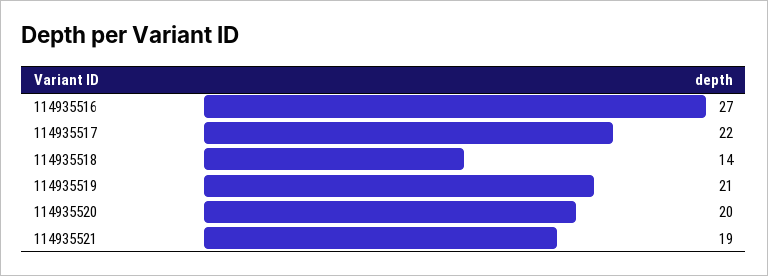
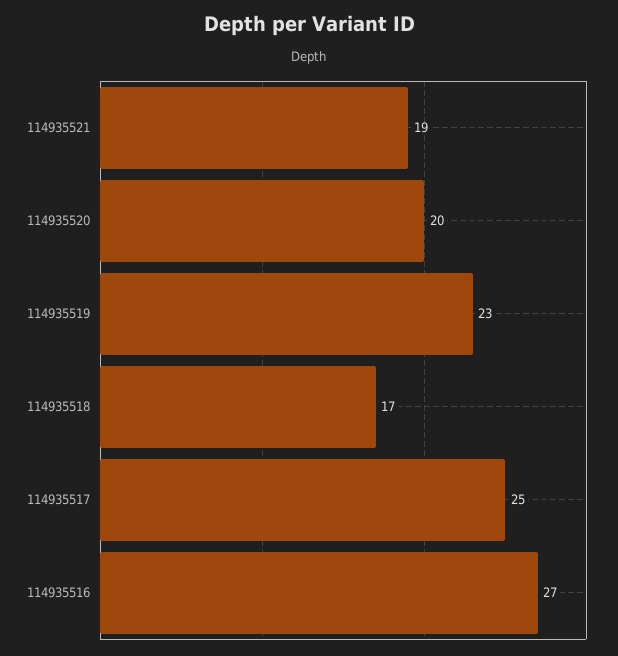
  {
    "114935516": 27,
-   "114935517": 22,
+   "114935517": 25,
-   "114935518": 14,
+   "114935518": 17,
-   "114935519": 21,
+   "114935519": 23,
    "114935520": 20,
    "114935521": 19
  }

